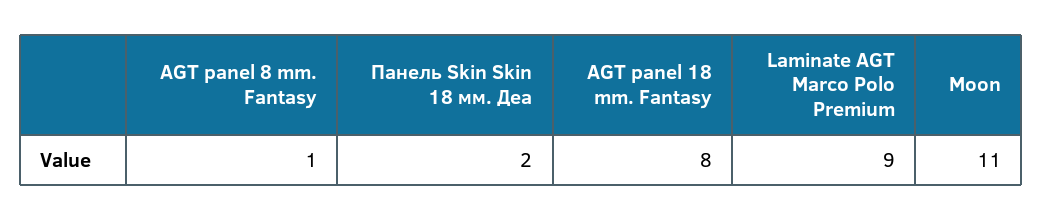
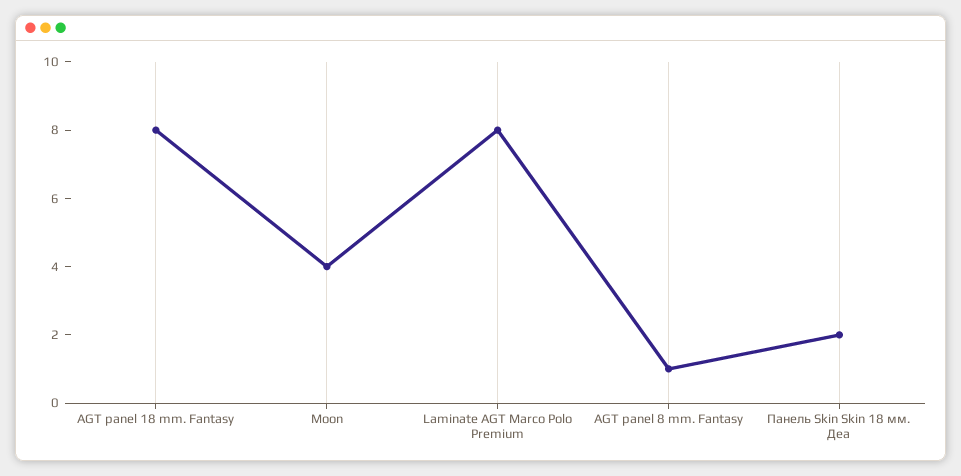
  {
    "AGT panel 8 mm. Fantasy": 1,
    "Панель Skin Skin 18 мм. Деа": 2,
    "AGT panel 18 mm. Fantasy": 8,
-   "Laminate AGT Marco Polo Premium": 9,
+   "Laminate AGT Marco Polo Premium": 8,
-   "Moon": 11
+   "Moon": 4
  }

